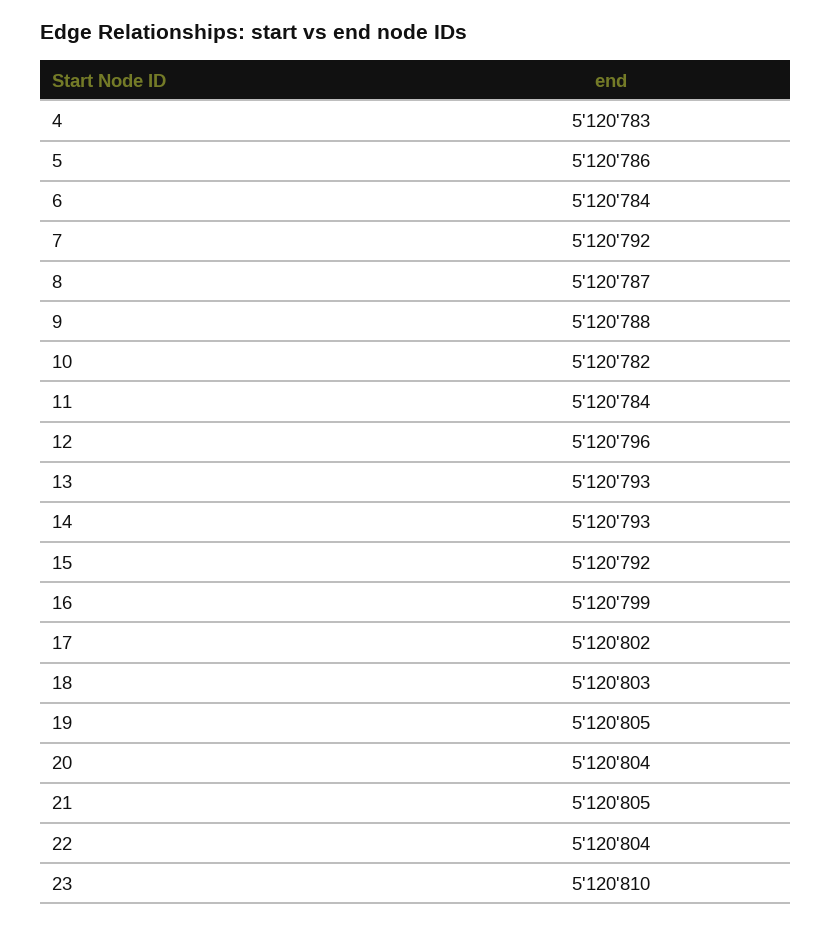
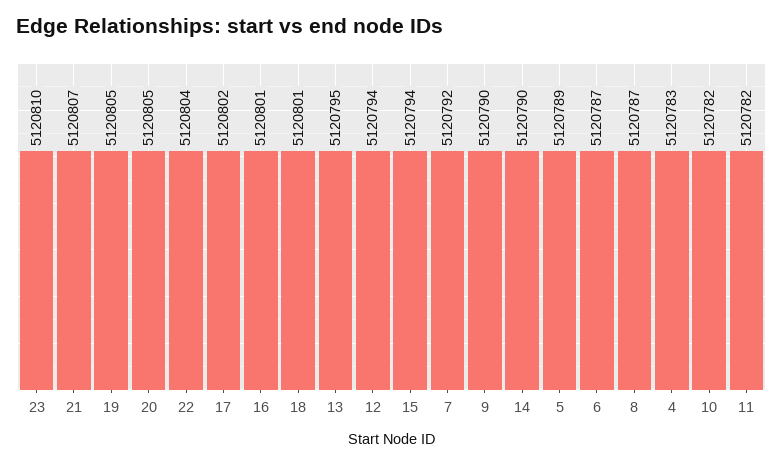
  {
    "4": 5120783,
-   "5": 5120786,
+   "5": 5120789,
-   "6": 5120784,
+   "6": 5120787,
    "7": 5120792,
    "8": 5120787,
-   "9": 5120788,
+   "9": 5120790,
    "10": 5120782,
-   "11": 5120784,
+   "11": 5120782,
-   "12": 5120796,
+   "12": 5120794,
-   "13": 5120793,
+   "13": 5120795,
-   "14": 5120793,
+   "14": 5120790,
-   "15": 5120792,
+   "15": 5120794,
-   "16": 5120799,
+   "16": 5120801,
    "17": 5120802,
-   "18": 5120803,
+   "18": 5120801,
    "19": 5120805,
-   "20": 5120804,
+   "20": 5120805,
-   "21": 5120805,
+   "21": 5120807,
    "22": 5120804,
    "23": 5120810
  }

